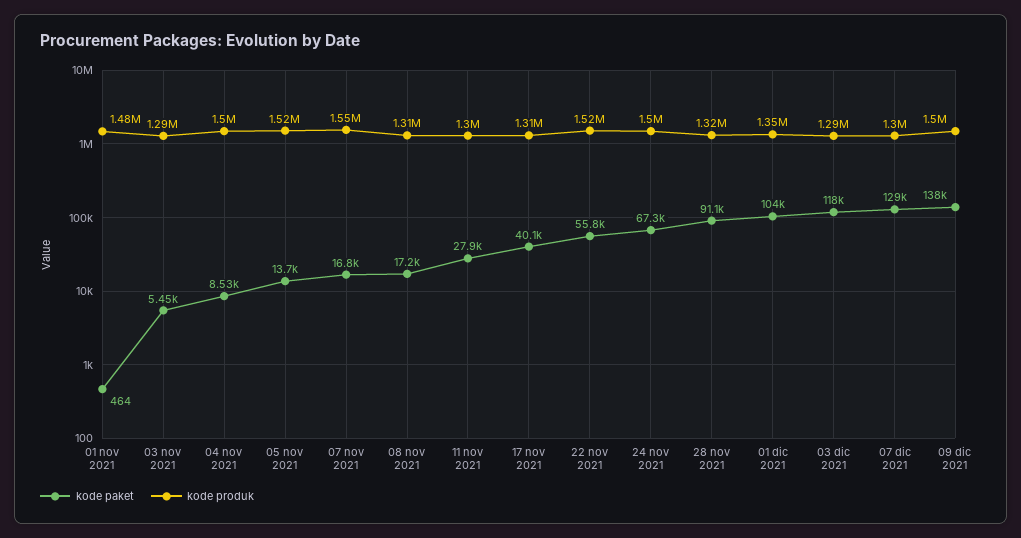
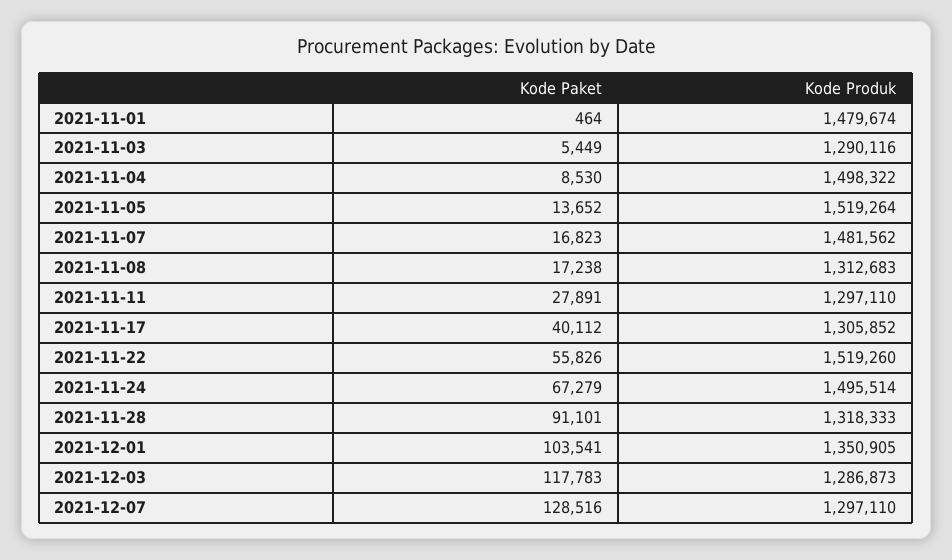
  {
    "kode paket": {
      "01 nov 2021": 464,
      "03 nov 2021": 5449,
      "04 nov 2021": 8530,
      "05 nov 2021": 13652,
      "07 nov 2021": 16823,
      "08 nov 2021": 17238,
      "11 nov 2021": 27891,
      "17 nov 2021": 40112,
      "22 nov 2021": 55826,
      "24 nov 2021": 67279,
      "28 nov 2021": 91101,
      "01 dic 2021": 103541,
      "03 dic 2021": 117783,
-     "07 dic 2021": 128516,
+     "07 dic 2021": 128516
-     "09 dic 2021": 138000
    },
    "kode produk": {
      "01 nov 2021": 1479674,
      "03 nov 2021": 1290116,
      "04 nov 2021": 1498322,
      "05 nov 2021": 1519264,
-     "07 nov 2021": 1550000,
+     "07 nov 2021": 1481562,
      "08 nov 2021": 1312683,
      "11 nov 2021": 1297110,
      "17 nov 2021": 1305852,
      "22 nov 2021": 1519260,
      "24 nov 2021": 1495514,
      "28 nov 2021": 1318333,
      "01 dic 2021": 1350905,
      "03 dic 2021": 1286873,
-     "07 dic 2021": 1297110,
+     "07 dic 2021": 1297110
-     "09 dic 2021": 1500000
    }
  }

